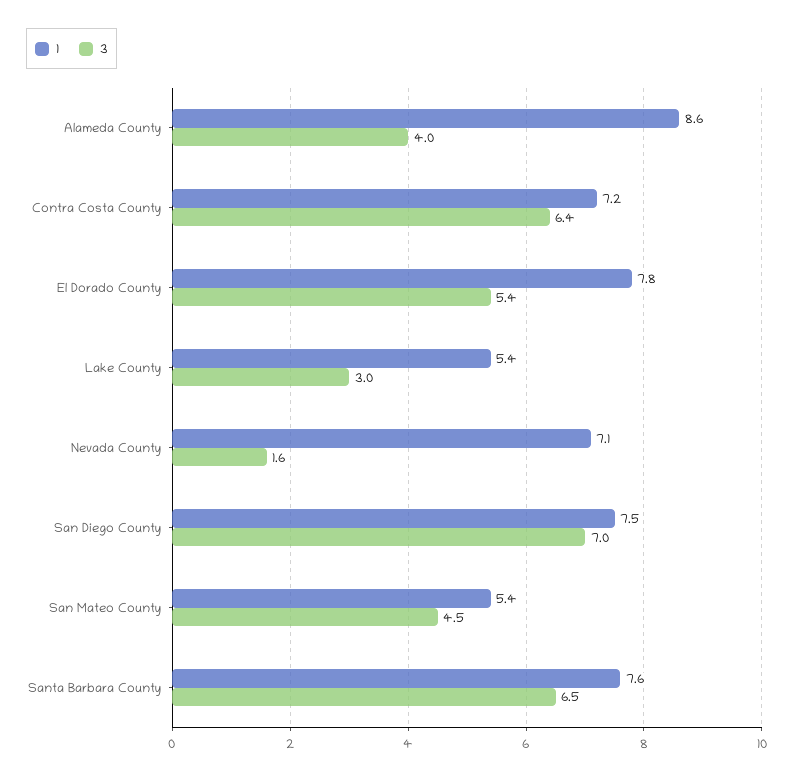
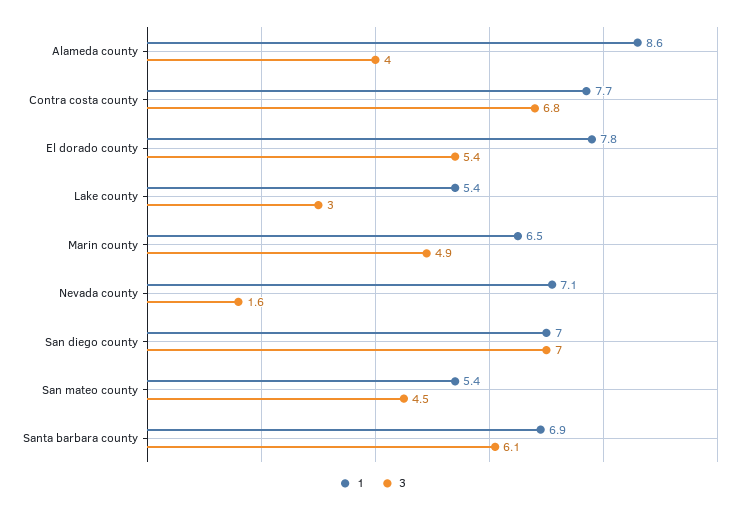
  {
    "1": {
      "Alameda County": 8.6,
-     "Contra Costa County": 7.2,
+     "Contra Costa County": 7.7,
      "El Dorado County": 7.8,
      "Lake County": 5.4,
      "Nevada County": 7.1,
-     "San Diego County": 7.5,
+     "San Diego County": 7,
      "San Mateo County": 5.4,
-     "Santa Barbara County": 7.6
+     "Santa Barbara County": 6.9,
+     "Marin county": 6.5
    },
    "3": {
      "Alameda County": 4,
-     "Contra Costa County": 6.4,
+     "Contra Costa County": 6.8,
      "El Dorado County": 5.4,
      "Lake County": 3,
      "Nevada County": 1.6,
      "San Diego County": 7,
      "San Mateo County": 4.5,
-     "Santa Barbara County": 6.5
+     "Santa Barbara County": 6.1,
+     "Marin county": 4.9
    }
  }

